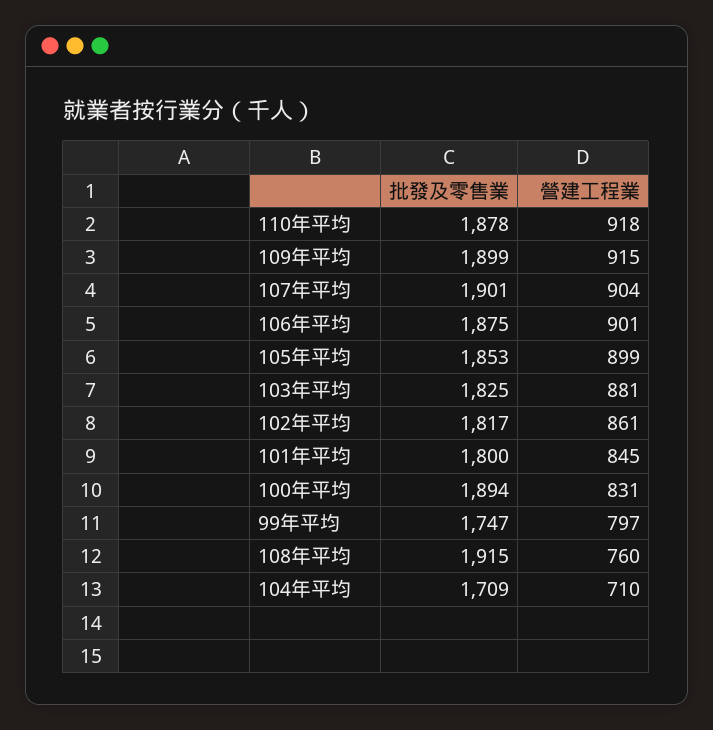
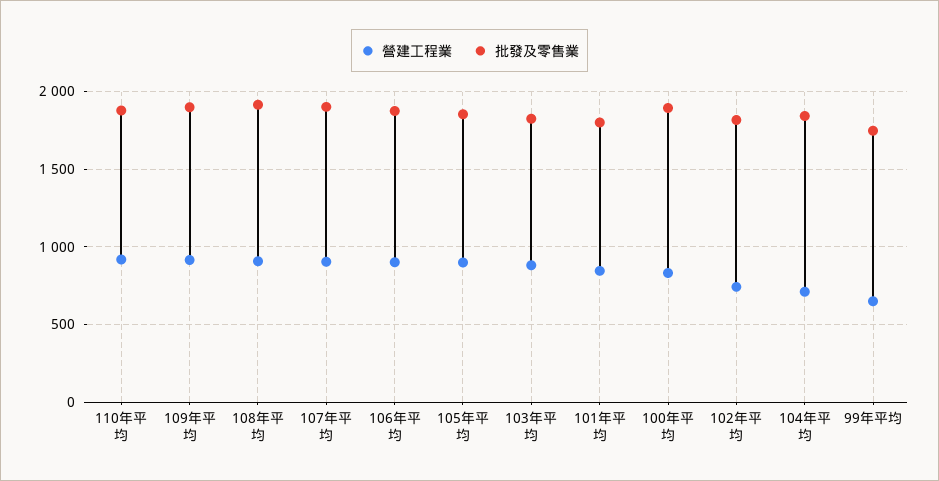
  {
    "批發及零售業": {
      "110年平均": 1878,
      "109年平均": 1899,
      "107年平均": 1901,
      "106年平均": 1875,
      "105年平均": 1853,
      "103年平均": 1825,
      "102年平均": 1817,
      "101年平均": 1800,
      "100年平均": 1894,
      "99年平均": 1747,
      "108年平均": 1915,
-     "104年平均": 1709
+     "104年平均": 1850
    },
    "營建工程業": {
      "110年平均": 918,
      "109年平均": 915,
      "107年平均": 904,
      "106年平均": 901,
      "105年平均": 899,
      "103年平均": 881,
-     "102年平均": 861,
+     "102年平均": 750,
      "101年平均": 845,
      "100年平均": 831,
-     "99年平均": 797,
+     "99年平均": 650,
-     "108年平均": 760,
+     "108年平均": 900,
      "104年平均": 710
    }
  }

